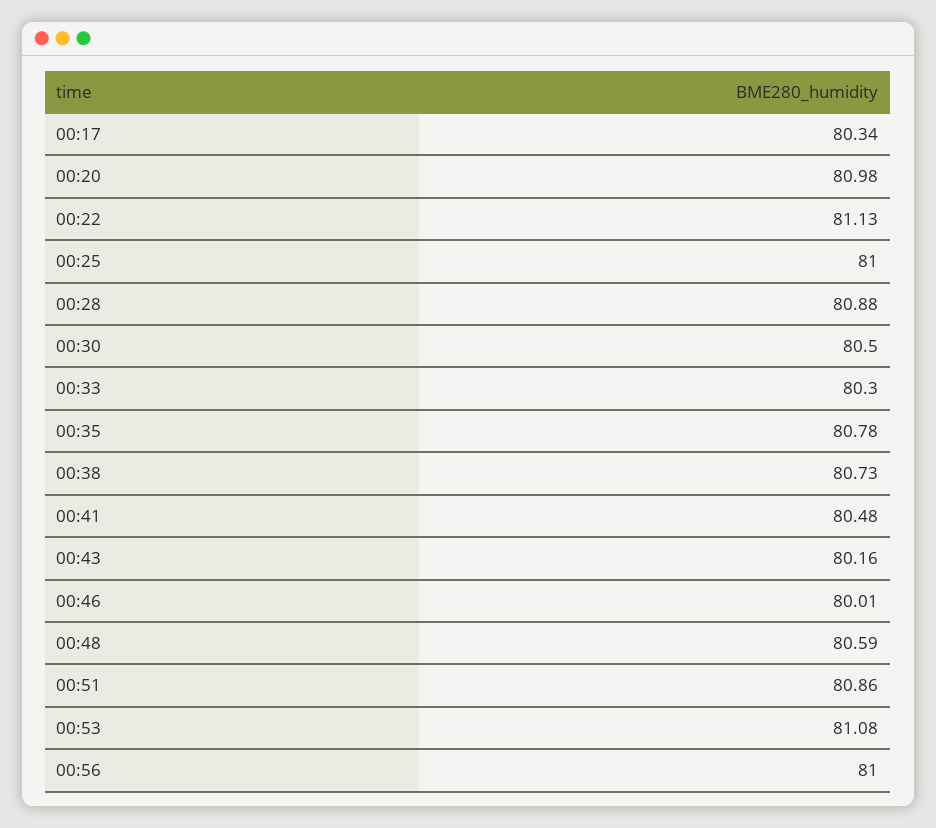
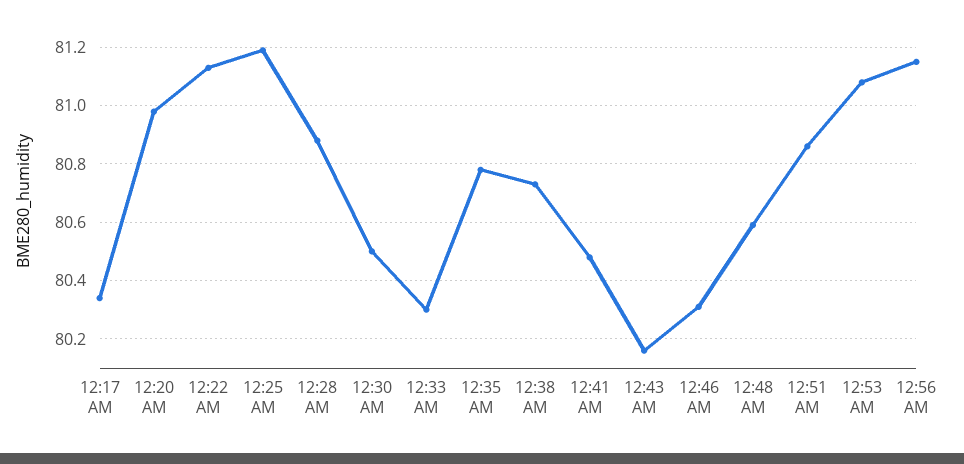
  {
    "00:17": 80.34,
    "00:20": 80.98,
    "00:22": 81.13,
-   "00:25": 81,
+   "00:25": 81.2,
    "00:28": 80.88,
    "00:30": 80.5,
    "00:33": 80.3,
    "00:35": 80.78,
    "00:38": 80.73,
    "00:41": 80.48,
    "00:43": 80.16,
-   "00:46": 80.01,
+   "00:46": 80.3,
    "00:48": 80.59,
    "00:51": 80.86,
    "00:53": 81.08,
-   "00:56": 81
+   "00:56": 81.15
  }

